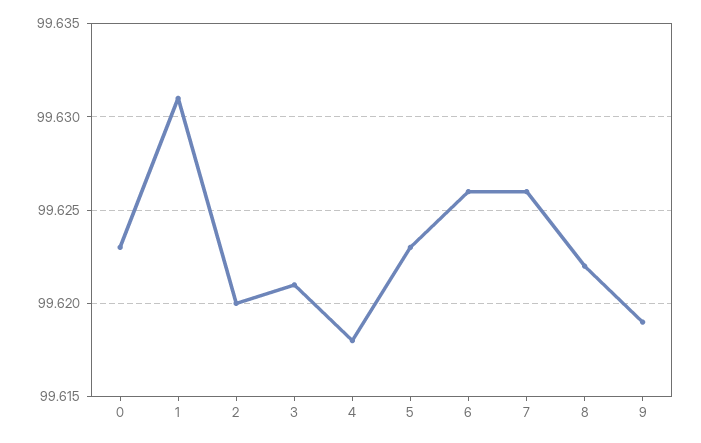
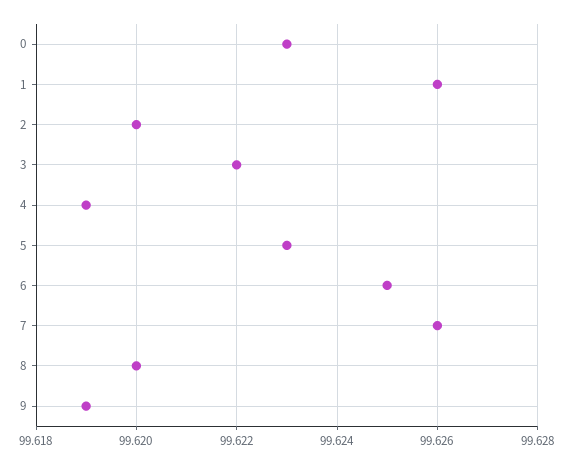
  {
    "0": 99.623,
-   "1": 99.631,
+   "1": 99.626,
    "2": 99.62,
-   "3": 99.621,
+   "3": 99.622,
-   "4": 99.618,
+   "4": 99.619,
    "5": 99.623,
-   "6": 99.626,
+   "6": 99.625,
    "7": 99.626,
-   "8": 99.622,
+   "8": 99.62,
    "9": 99.619
  }

